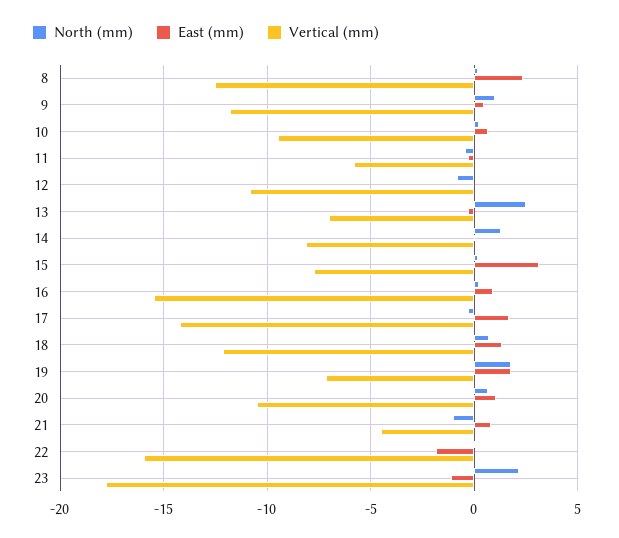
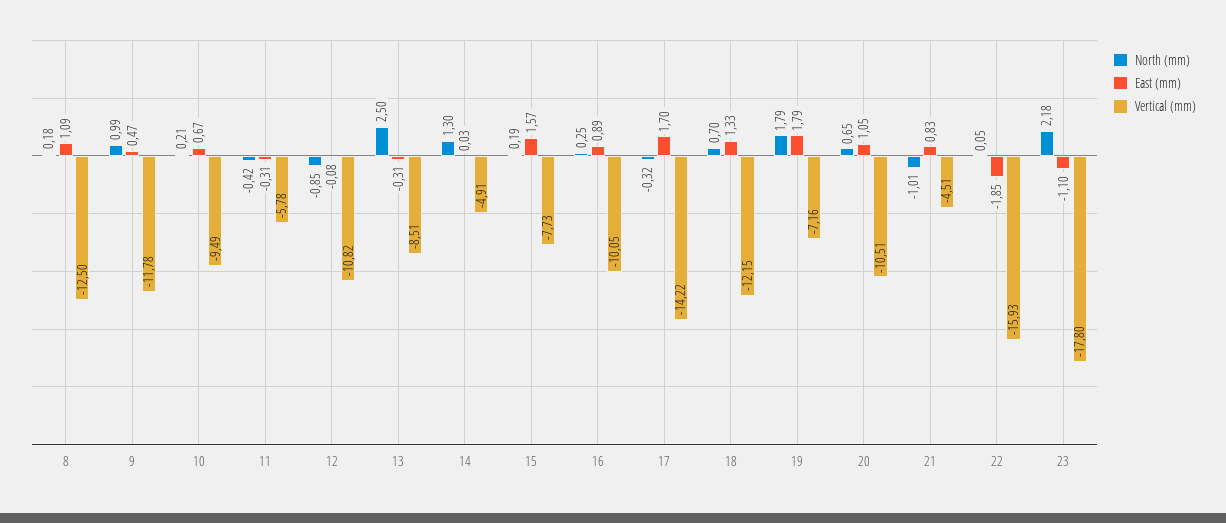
  {
    "North (mm)": {
      "8": 0.18,
      "9": 0.99,
      "10": 0.21,
      "11": -0.42,
      "12": -0.85,
      "13": 2.5,
      "14": 1.3,
      "15": 0.19,
      "16": 0.25,
      "17": -0.32,
      "18": 0.7,
      "19": 1.79,
      "20": 0.65,
      "21": -1.01,
      "22": 0.05,
      "23": 2.18
    },
    "East (mm)": {
-     "8": 2.5,
+     "8": 1.09,
      "9": 0.47,
      "10": 0.67,
      "11": -0.31,
      "12": -0.08,
      "13": -0.31,
      "14": 0.03,
-     "15": 3,
+     "15": 1.57,
      "16": 0.89,
      "17": 1.7,
      "18": 1.33,
      "19": 1.79,
      "20": 1.05,
      "21": 0.83,
      "22": -1.85,
      "23": -1.1
    },
    "Vertical (mm)": {
      "8": -12.5,
      "9": -11.78,
      "10": -9.49,
      "11": -5.78,
      "12": -10.82,
-     "13": -7,
+     "13": -8.51,
-     "14": -8,
+     "14": -4.91,
      "15": -7.73,
-     "16": -15.5,
+     "16": -10.05,
      "17": -14.22,
      "18": -12.15,
      "19": -7.16,
      "20": -10.51,
      "21": -4.51,
      "22": -15.93,
      "23": -17.8
    }
  }

